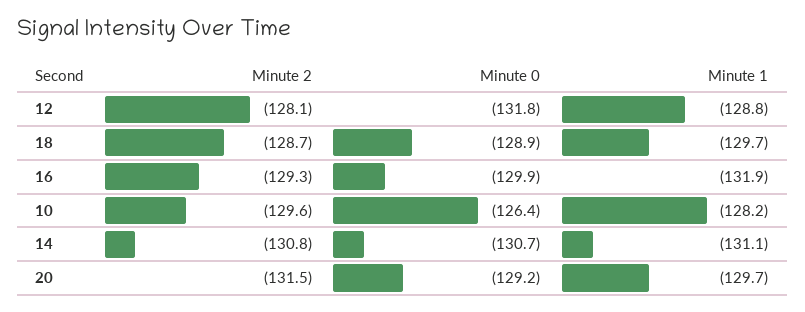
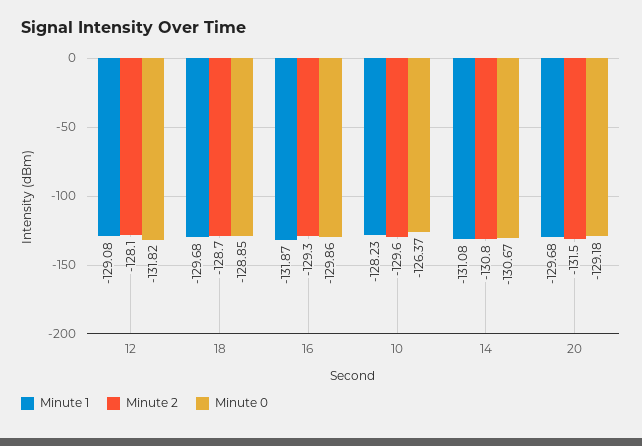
  {
    "Minute 2": {
      "12": -128.1,
      "18": -128.7,
      "16": -129.3,
      "10": -129.6,
      "14": -130.8,
      "20": -131.5
    },
    "Minute 0": {
      "12": -131.82,
      "18": -128.85,
      "16": -129.86,
      "10": -126.37,
      "14": -130.67,
      "20": -129.18
    },
    "Minute 1": {
-     "12": -128.8,
+     "12": -129.08,
      "18": -129.68,
      "16": -131.87,
      "10": -128.23,
      "14": -131.08,
      "20": -129.68
    }
  }

